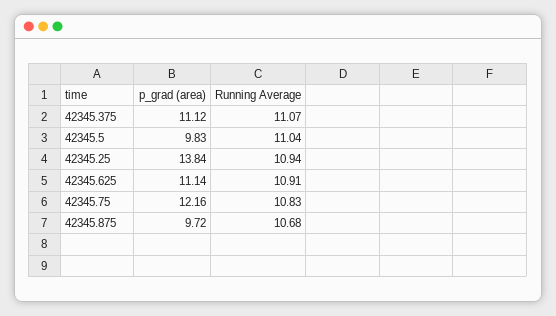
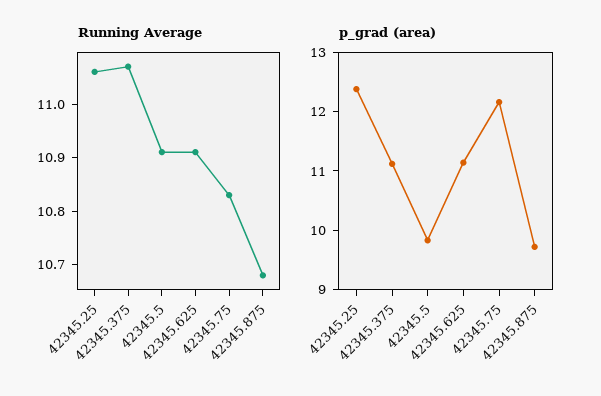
  {
    "p_grad (area)": {
      "42345.375": 11.12,
      "42345.5": 9.83,
-     "42345.25": 13.84,
+     "42345.25": 12.4,
      "42345.625": 11.14,
      "42345.75": 12.16,
      "42345.875": 9.72
    },
    "Running Average": {
      "42345.375": 11.07,
-     "42345.5": 11.04,
+     "42345.5": 10.9,
-     "42345.25": 10.94,
+     "42345.25": 11.05,
      "42345.625": 10.91,
      "42345.75": 10.83,
      "42345.875": 10.68
    }
  }

